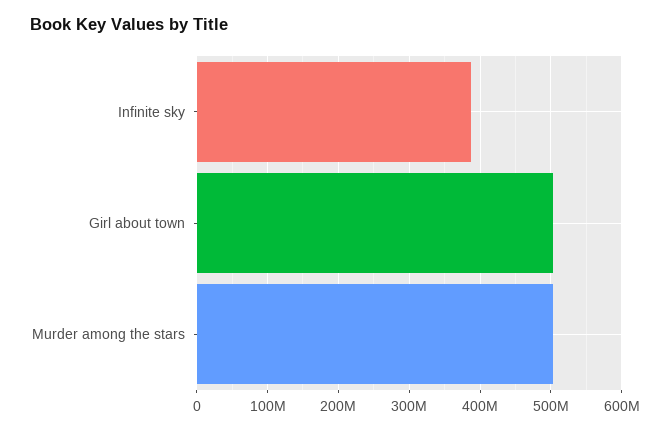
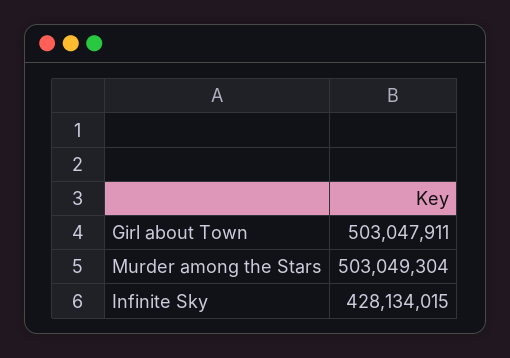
  {
-   "Infinite sky": 390000000,
+   "Infinite sky": 428134015,
    "Girl about town": 503047911,
    "Murder among the stars": 503049304
  }

